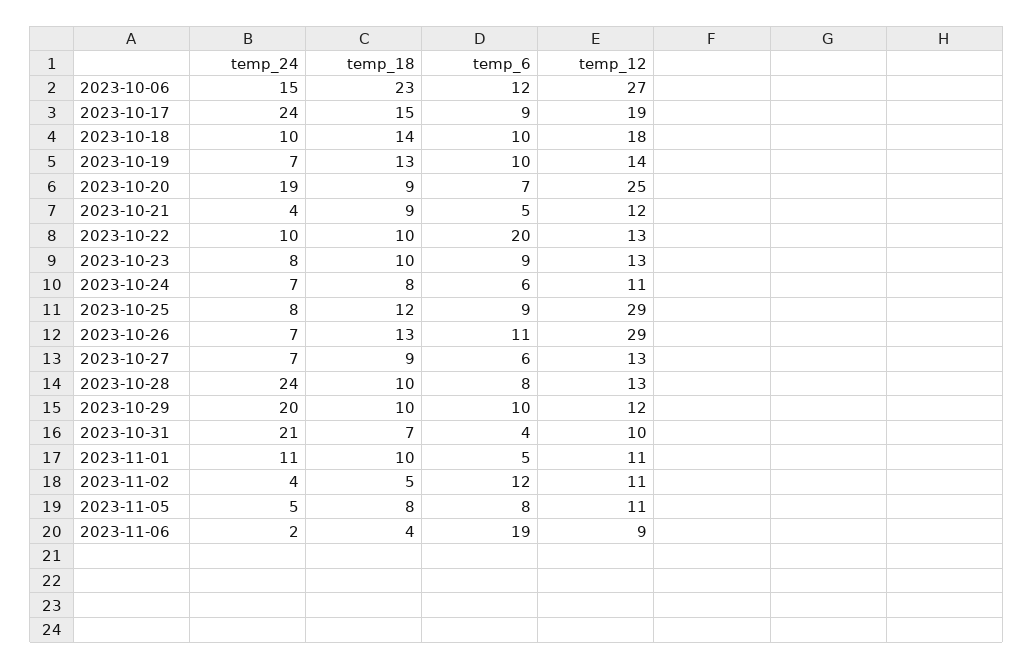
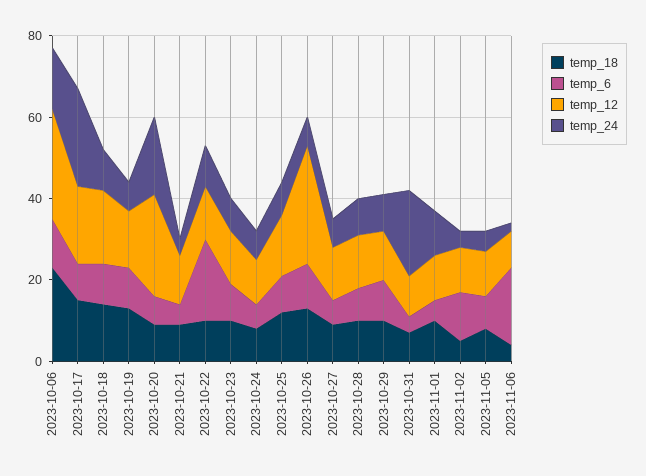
  {
    "temp_24": {
      "2023-10-06": 15,
      "2023-10-17": 24,
      "2023-10-18": 10,
      "2023-10-19": 7,
      "2023-10-20": 19,
      "2023-10-21": 4,
      "2023-10-22": 10,
      "2023-10-23": 8,
      "2023-10-24": 7,
      "2023-10-25": 8,
      "2023-10-26": 7,
      "2023-10-27": 7,
-     "2023-10-28": 24,
+     "2023-10-28": 10,
-     "2023-10-29": 20,
+     "2023-10-29": 10,
      "2023-10-31": 21,
      "2023-11-01": 11,
      "2023-11-02": 4,
      "2023-11-05": 5,
      "2023-11-06": 2
    },
    "temp_18": {
      "2023-10-06": 23,
      "2023-10-17": 15,
      "2023-10-18": 14,
      "2023-10-19": 13,
      "2023-10-20": 9,
      "2023-10-21": 9,
      "2023-10-22": 10,
      "2023-10-23": 10,
      "2023-10-24": 8,
      "2023-10-25": 12,
      "2023-10-26": 13,
      "2023-10-27": 9,
      "2023-10-28": 10,
      "2023-10-29": 10,
      "2023-10-31": 7,
      "2023-11-01": 10,
      "2023-11-02": 5,
      "2023-11-05": 8,
      "2023-11-06": 4
    },
    "temp_6": {
      "2023-10-06": 12,
      "2023-10-17": 9,
      "2023-10-18": 10,
      "2023-10-19": 10,
      "2023-10-20": 7,
      "2023-10-21": 5,
      "2023-10-22": 20,
      "2023-10-23": 9,
      "2023-10-24": 6,
      "2023-10-25": 9,
      "2023-10-26": 11,
      "2023-10-27": 6,
      "2023-10-28": 8,
      "2023-10-29": 10,
      "2023-10-31": 4,
      "2023-11-01": 5,
      "2023-11-02": 12,
      "2023-11-05": 8,
      "2023-11-06": 19
    },
    "temp_12": {
      "2023-10-06": 27,
      "2023-10-17": 19,
      "2023-10-18": 18,
      "2023-10-19": 14,
      "2023-10-20": 25,
      "2023-10-21": 12,
      "2023-10-22": 13,
      "2023-10-23": 13,
      "2023-10-24": 11,
-     "2023-10-25": 29,
+     "2023-10-25": 15,
      "2023-10-26": 29,
      "2023-10-27": 13,
      "2023-10-28": 13,
      "2023-10-29": 12,
      "2023-10-31": 10,
      "2023-11-01": 11,
      "2023-11-02": 11,
      "2023-11-05": 11,
      "2023-11-06": 9
    }
  }

